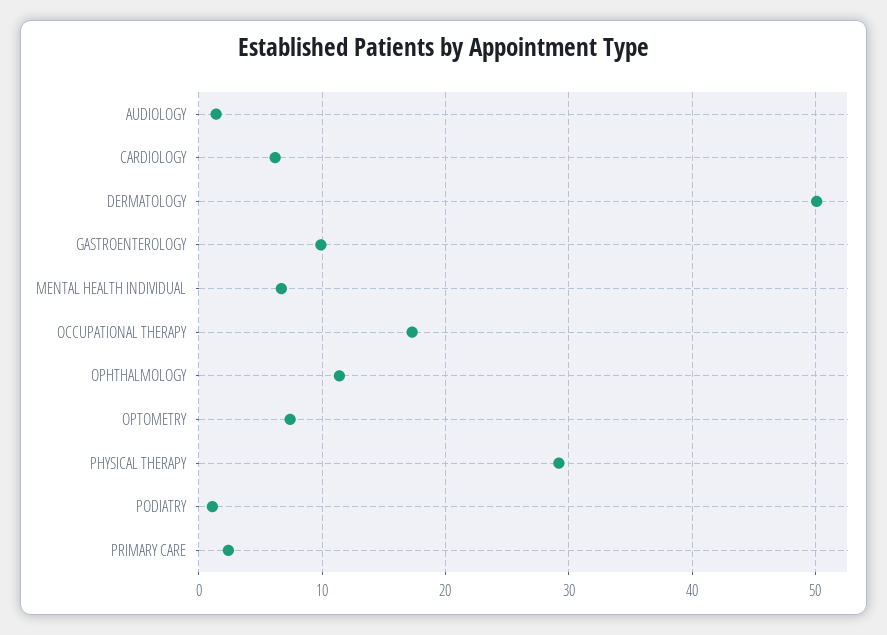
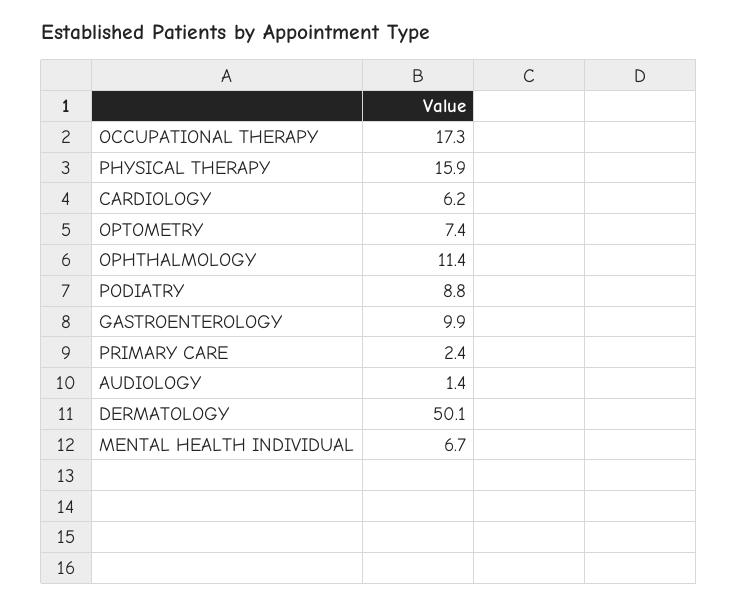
  {
    "AUDIOLOGY": 1.4,
    "CARDIOLOGY": 6.2,
    "DERMATOLOGY": 50.1,
    "GASTROENTEROLOGY": 9.9,
    "MENTAL HEALTH INDIVIDUAL": 6.7,
    "OCCUPATIONAL THERAPY": 17.3,
    "OPHTHALMOLOGY": 11.4,
    "OPTOMETRY": 7.4,
-   "PHYSICAL THERAPY": 29,
+   "PHYSICAL THERAPY": 15.9,
-   "PODIATRY": 1,
+   "PODIATRY": 8.8,
    "PRIMARY CARE": 2.4
  }

